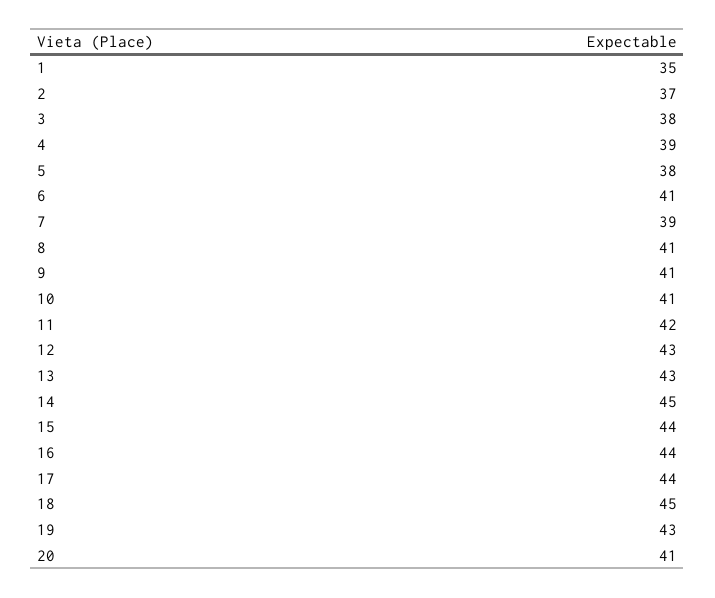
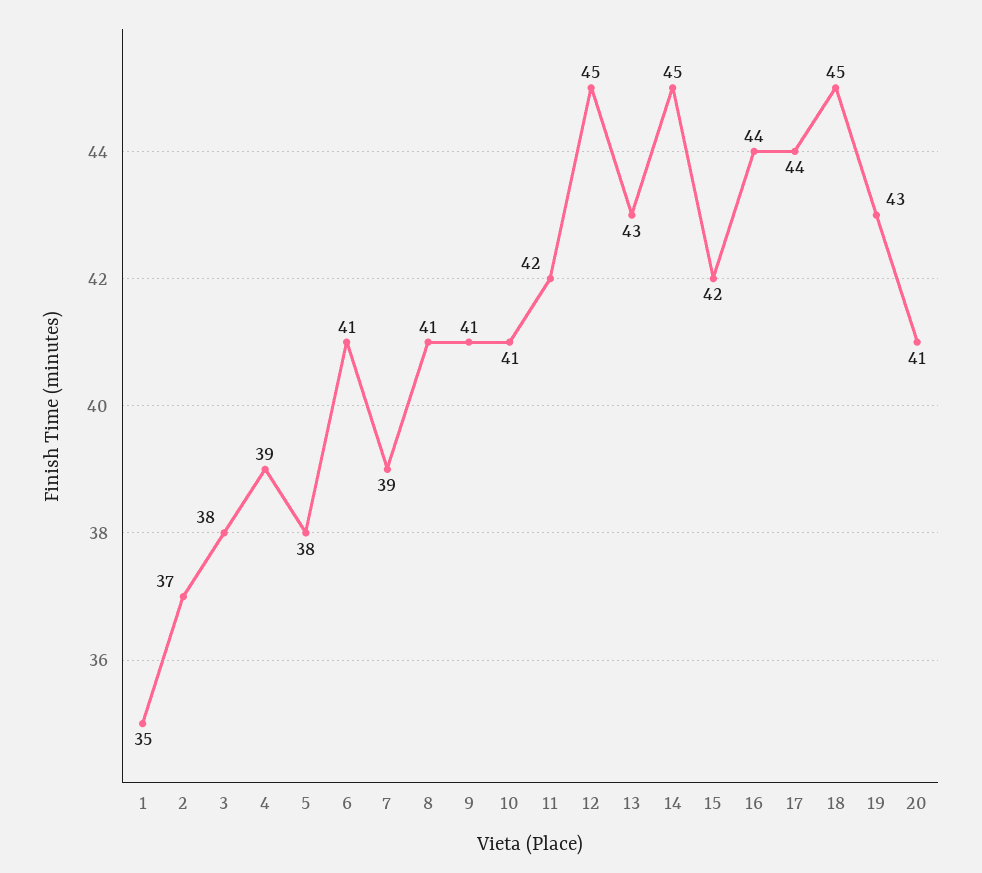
  {
    "1": 35,
    "2": 37,
    "3": 38,
    "4": 39,
    "5": 38,
    "6": 41,
    "7": 39,
    "8": 41,
    "9": 41,
    "10": 41,
    "11": 42,
-   "12": 43,
+   "12": 45,
    "13": 43,
    "14": 45,
-   "15": 44,
+   "15": 42,
    "16": 44,
    "17": 44,
    "18": 45,
    "19": 43,
    "20": 41
  }

